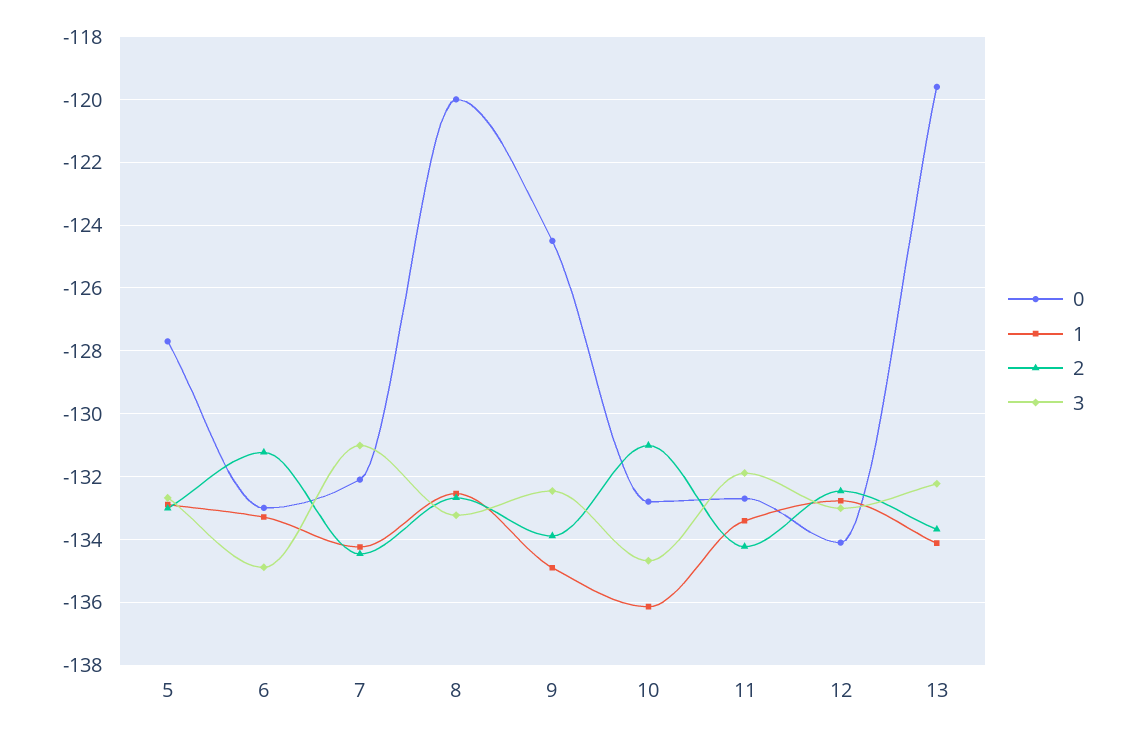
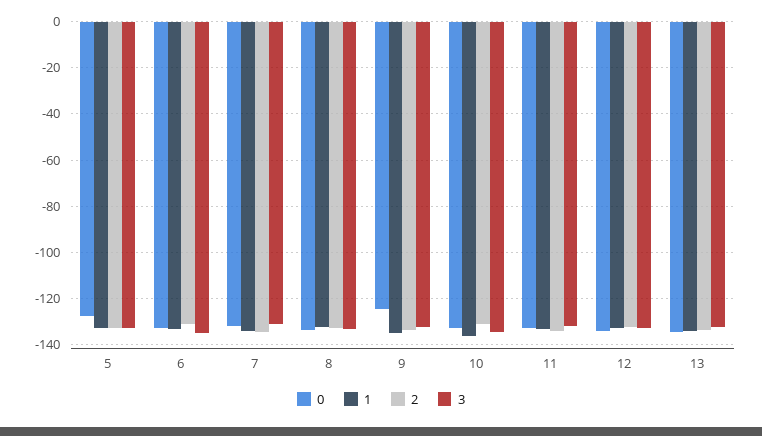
  {
    "0": {
      "5": -127.8,
      "6": -133,
      "7": -132.2,
-     "8": -120,
+     "8": -135,
      "9": -124.6,
      "10": -132.8,
      "11": -132.8,
      "12": -134.2,
-     "13": -119.6
+     "13": -135
    },
    "1": {
      "5": -132.8,
      "6": -133.2,
      "7": -134.2,
      "8": -132.6,
      "9": -135,
      "10": -136.2,
      "11": -133.4,
      "12": -132.8,
      "13": -134.2
    },
    "2": {
      "5": -133,
      "6": -131.2,
      "7": -134.4,
      "8": -132.6,
      "9": -133.8,
      "10": -131,
      "11": -134.2,
      "12": -132.4,
      "13": -133.6
    },
    "3": {
      "5": -132.6,
      "6": -134.8,
      "7": -131,
      "8": -133.2,
      "9": -132.4,
      "10": -134.6,
      "11": -131.8,
      "12": -133,
      "13": -132.2
    }
  }

